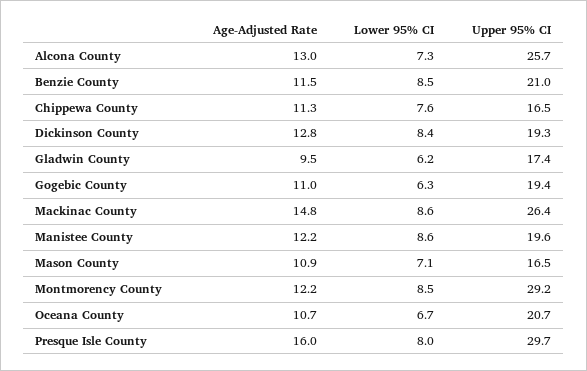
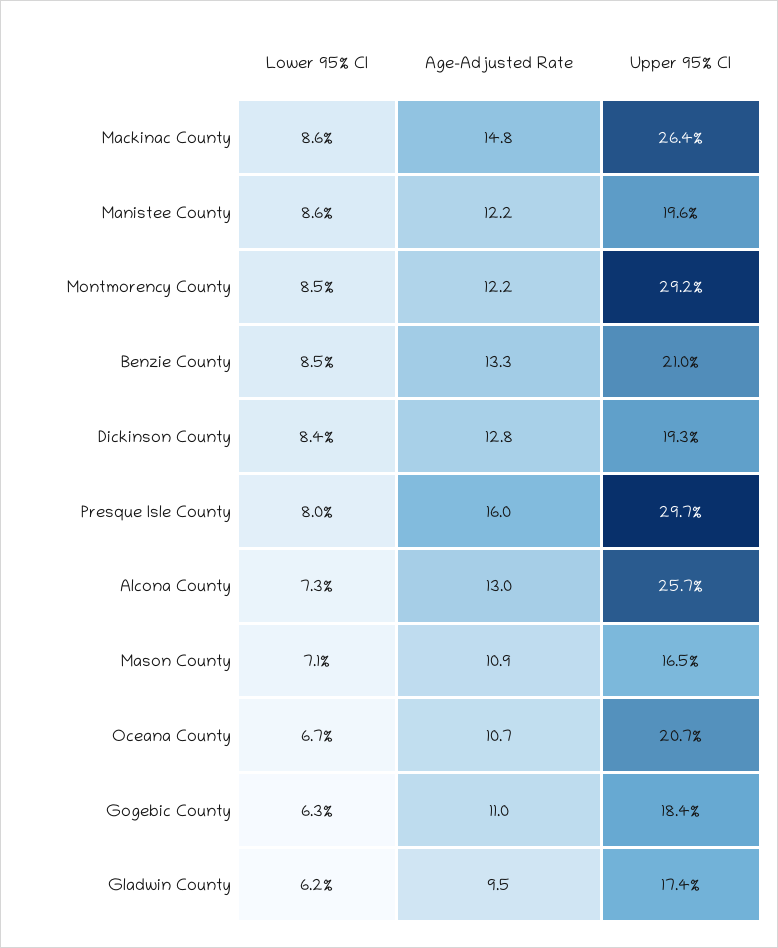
  {
    "Age-Adjusted Rate": {
      "Alcona County": 13,
-     "Benzie County": 11.5,
+     "Benzie County": 13.3,
-     "Chippewa County": 11.3,
      "Dickinson County": 12.8,
      "Gladwin County": 9.5,
      "Gogebic County": 11,
      "Mackinac County": 14.8,
      "Manistee County": 12.2,
      "Mason County": 10.9,
      "Montmorency County": 12.2,
      "Oceana County": 10.7,
      "Presque Isle County": 16
    },
    "Lower 95% CI": {
      "Alcona County": 7.3,
      "Benzie County": 8.5,
-     "Chippewa County": 7.6,
      "Dickinson County": 8.4,
      "Gladwin County": 6.2,
      "Gogebic County": 6.3,
      "Mackinac County": 8.6,
      "Manistee County": 8.6,
      "Mason County": 7.1,
      "Montmorency County": 8.5,
      "Oceana County": 6.7,
      "Presque Isle County": 8
    },
    "Upper 95% CI": {
      "Alcona County": 25.7,
      "Benzie County": 21,
-     "Chippewa County": 16.5,
      "Dickinson County": 19.3,
      "Gladwin County": 17.4,
-     "Gogebic County": 19.4,
+     "Gogebic County": 18.4,
      "Mackinac County": 26.4,
      "Manistee County": 19.6,
      "Mason County": 16.5,
      "Montmorency County": 29.2,
      "Oceana County": 20.7,
      "Presque Isle County": 29.7
    }
  }

